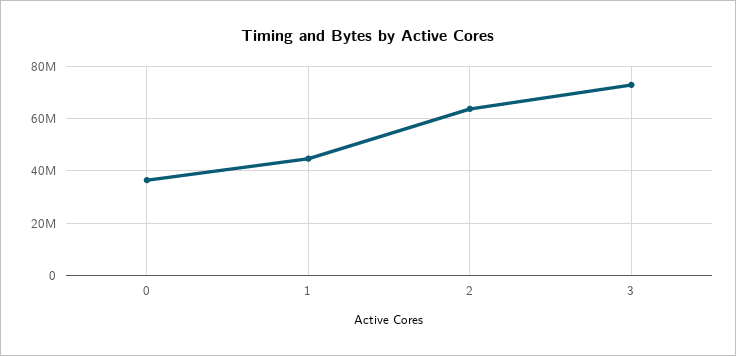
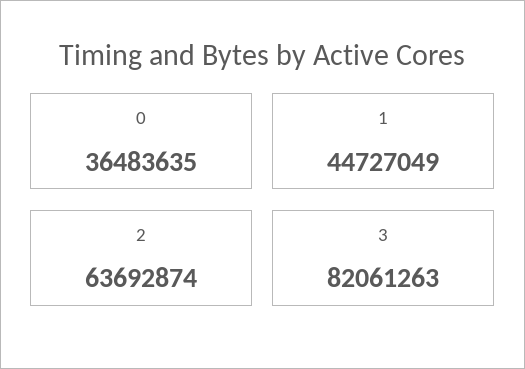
  {
    "0": 36483635,
    "1": 44727049,
    "2": 63692874,
-   "3": 72500000
+   "3": 82061263
  }

